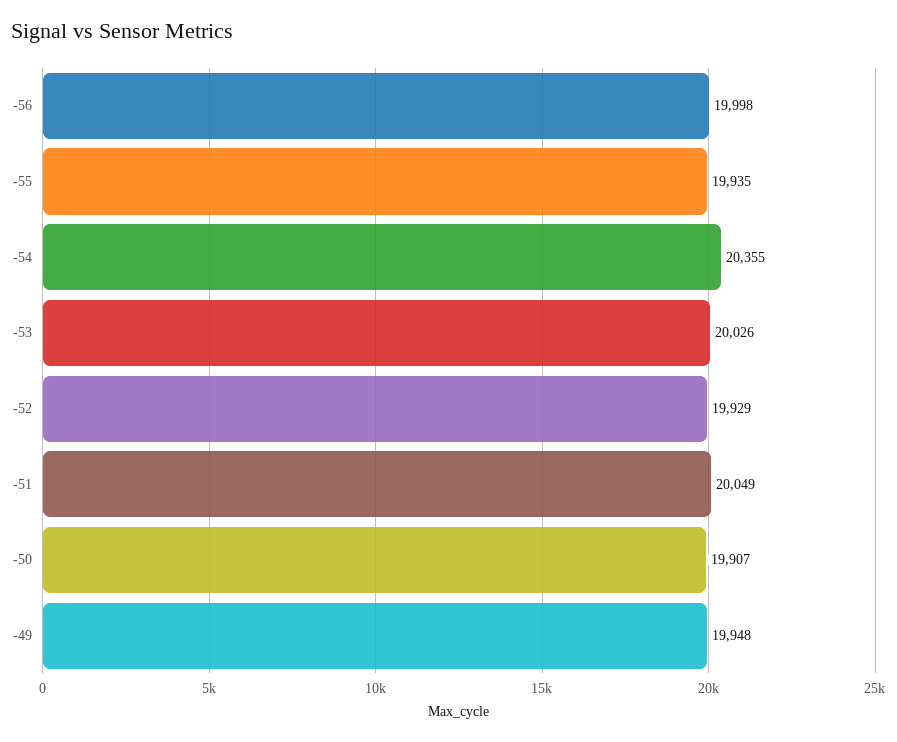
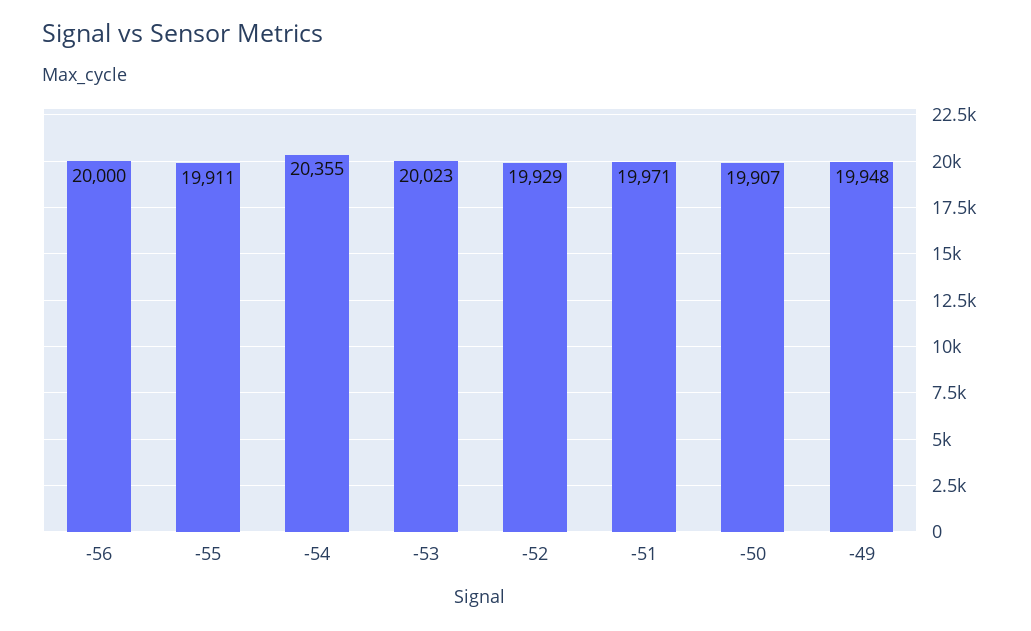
  {
-   "-56": 19998,
+   "-56": 20000,
-   "-55": 19935,
+   "-55": 19911,
    "-54": 20355,
-   "-53": 20026,
+   "-53": 20023,
    "-52": 19929,
-   "-51": 20049,
+   "-51": 19971,
    "-50": 19907,
    "-49": 19948
  }

